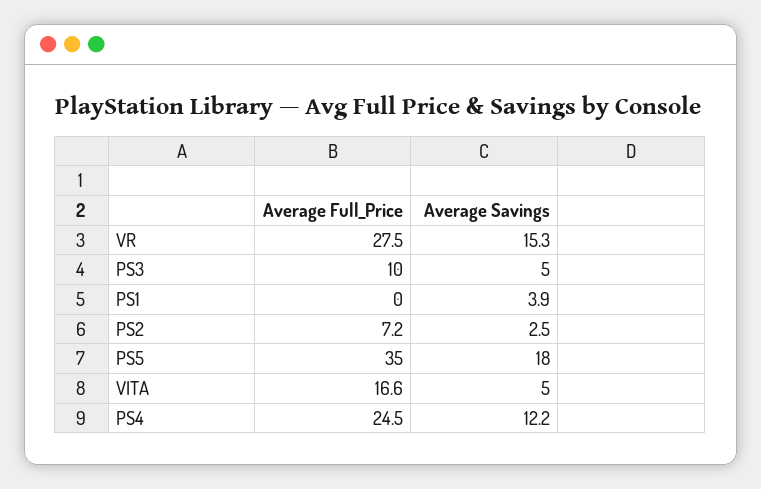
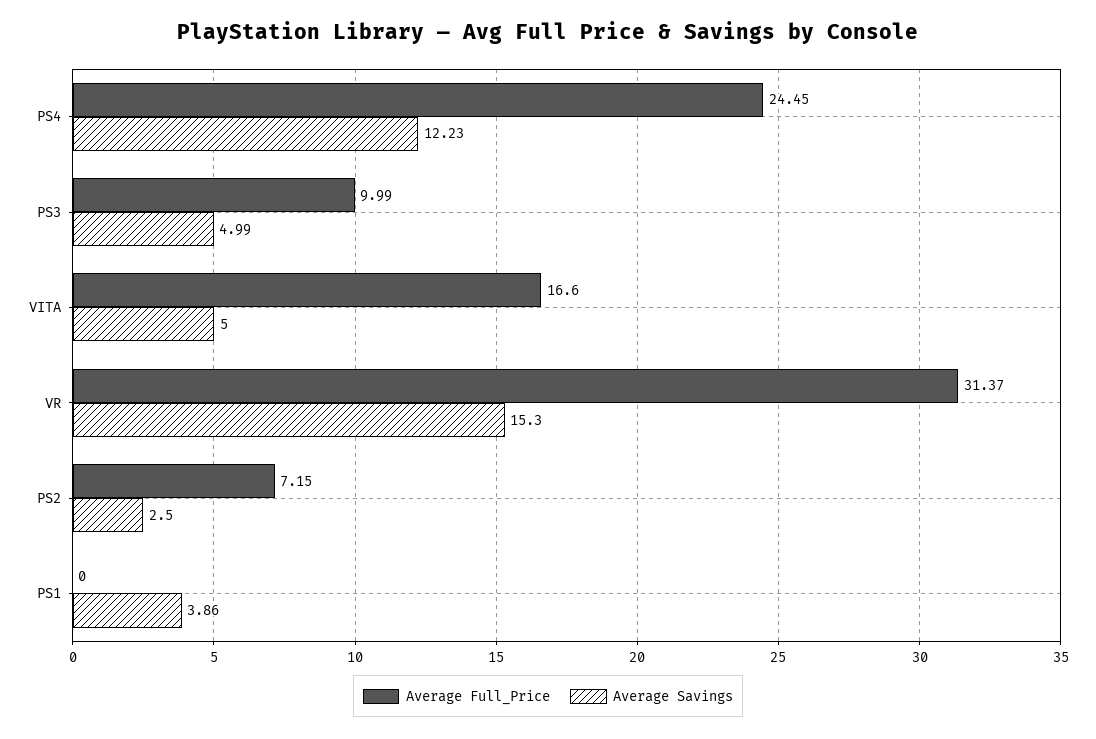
  {
    "Average Full_Price": {
-     "VR": 27.5,
+     "VR": 31.37,
      "PS3": 9.99,
      "PS1": 0,
      "PS2": 7.15,
-     "PS5": 35,
      "VITA": 16.6,
      "PS4": 24.45
    },
    "Average Savings": {
      "VR": 15.3,
      "PS3": 4.99,
      "PS1": 3.86,
      "PS2": 2.5,
-     "PS5": 18,
      "VITA": 5,
      "PS4": 12.23
    }
  }

